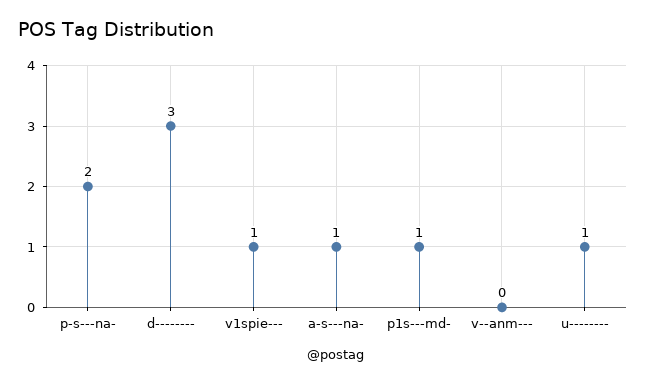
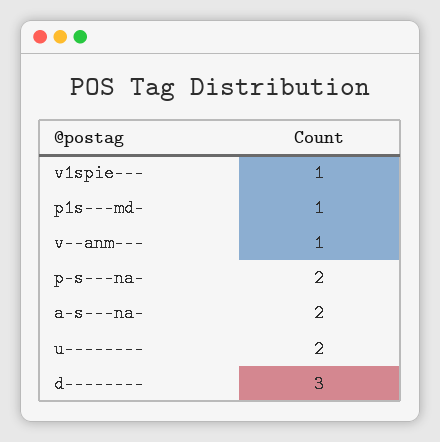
  {
    "p-s---na-": 2,
    "d--------": 3,
    "v1spie---": 1,
-   "a-s---na-": 1,
+   "a-s---na-": 2,
    "p1s---md-": 1,
-   "v--anm---": 0,
+   "v--anm---": 1,
-   "u--------": 1
+   "u--------": 2
  }

